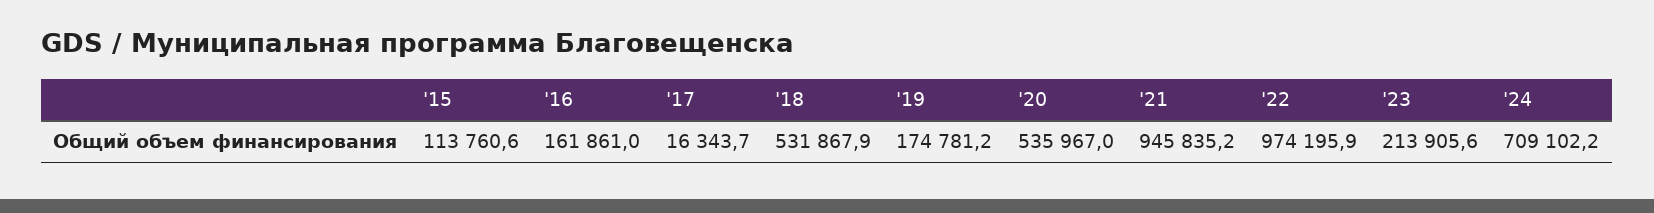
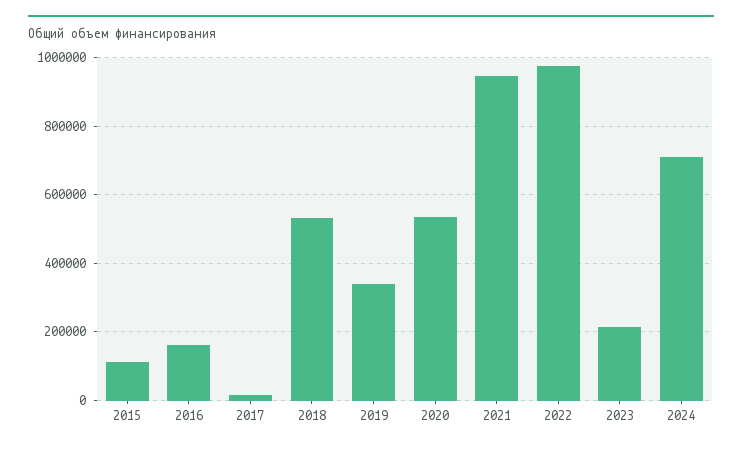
  {
    "'15": 113760.6,
    "'16": 161861,
    "'17": 16343.7,
    "'18": 531867.9,
-   "'19": 174781.2,
+   "'19": 340000,
    "'20": 535967,
    "'21": 945835.2,
    "'22": 974195.9,
    "'23": 213905.6,
    "'24": 709102.2
  }

